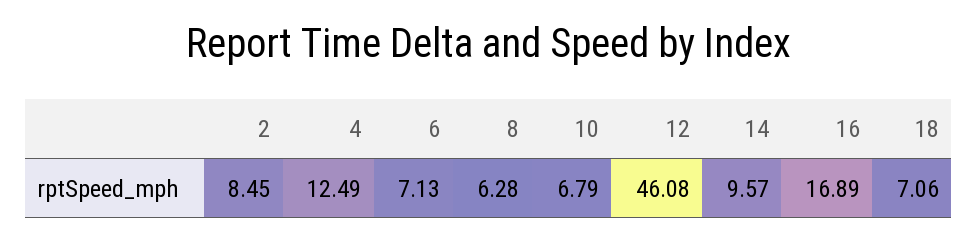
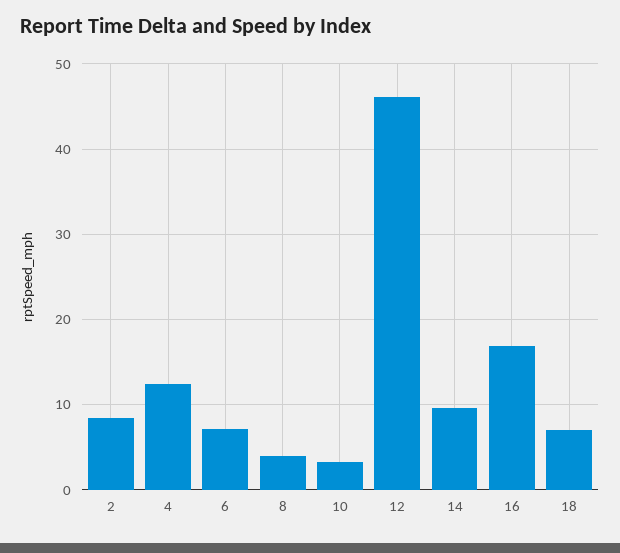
  {
    "2": 8.45,
    "4": 12.49,
    "6": 7.13,
-   "8": 6.28,
+   "8": 4,
-   "10": 6.79,
+   "10": 3,
    "12": 46.08,
    "14": 9.57,
    "16": 16.89,
    "18": 7.06
  }

